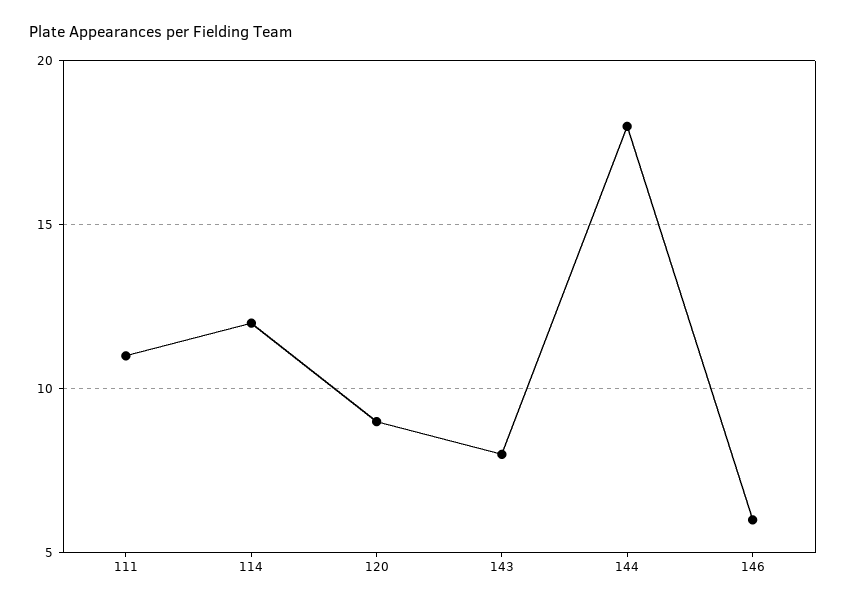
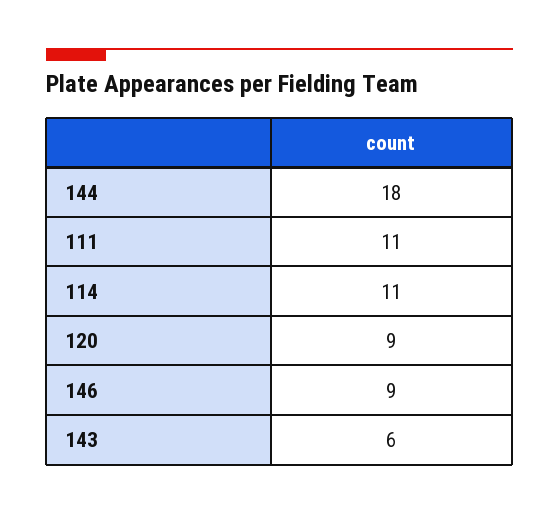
  {
    "111": 11,
-   "114": 12,
+   "114": 11,
    "120": 9,
-   "143": 8,
+   "143": 6,
    "144": 18,
-   "146": 6
+   "146": 9
  }

